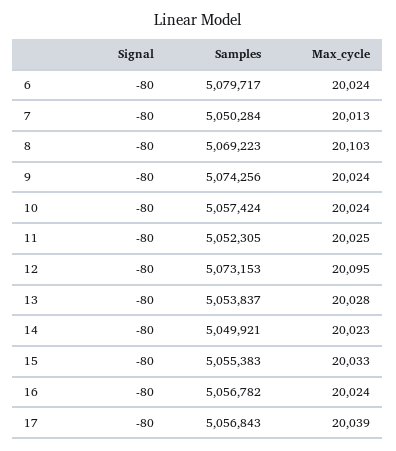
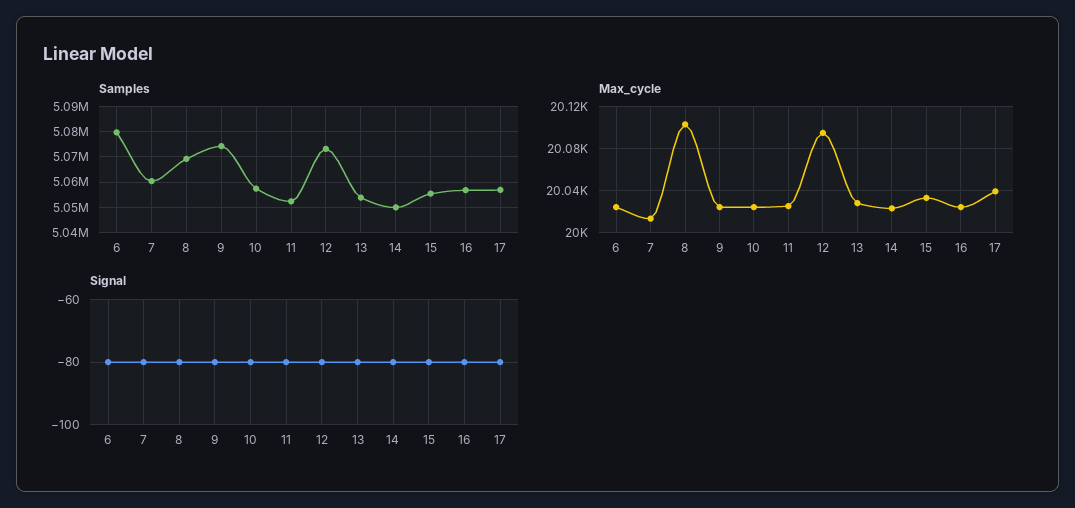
  {
    "Signal": {
      "6": -80,
      "7": -80,
      "8": -80,
      "9": -80,
      "10": -80,
      "11": -80,
      "12": -80,
      "13": -80,
      "14": -80,
      "15": -80,
      "16": -80,
      "17": -80
    },
    "Samples": {
      "6": 5079717,
-     "7": 5050284,
+     "7": 5060000,
      "8": 5069223,
      "9": 5074256,
      "10": 5057424,
      "11": 5052305,
      "12": 5073153,
      "13": 5053837,
      "14": 5049921,
      "15": 5055383,
      "16": 5056782,
      "17": 5056843
    },
    "Max_cycle": {
      "6": 20024,
      "7": 20013,
      "8": 20103,
      "9": 20024,
      "10": 20024,
      "11": 20025,
      "12": 20095,
      "13": 20028,
      "14": 20023,
      "15": 20033,
      "16": 20024,
      "17": 20039
    }
  }

